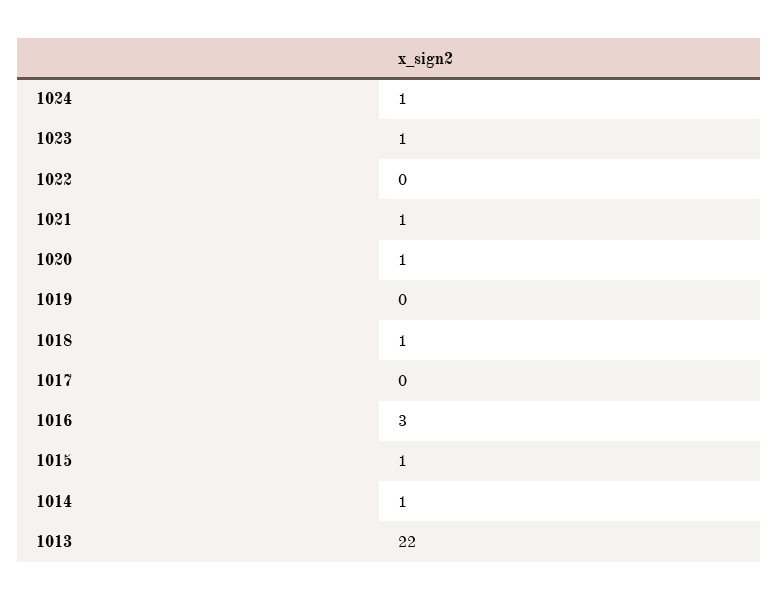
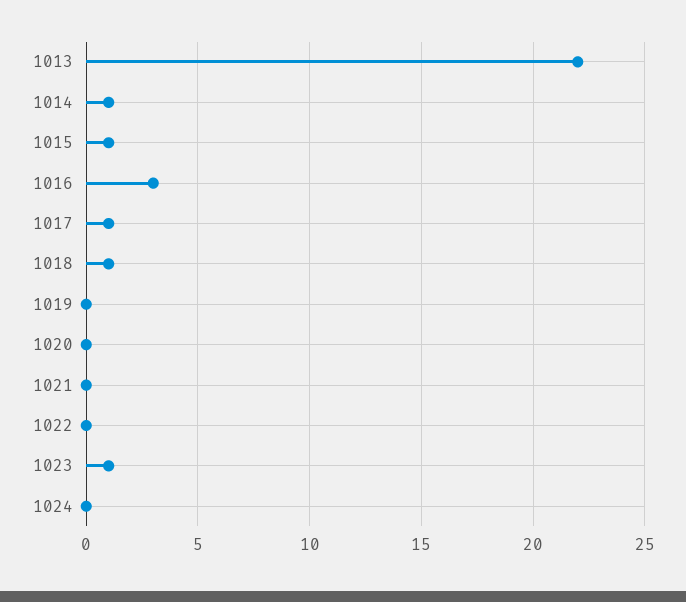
  {
-   "1024": 1,
+   "1024": 0,
    "1023": 1,
    "1022": 0,
-   "1021": 1,
+   "1021": 0,
-   "1020": 1,
+   "1020": 0,
    "1019": 0,
    "1018": 1,
-   "1017": 0,
+   "1017": 1,
    "1016": 3,
    "1015": 1,
    "1014": 1,
    "1013": 22
  }

